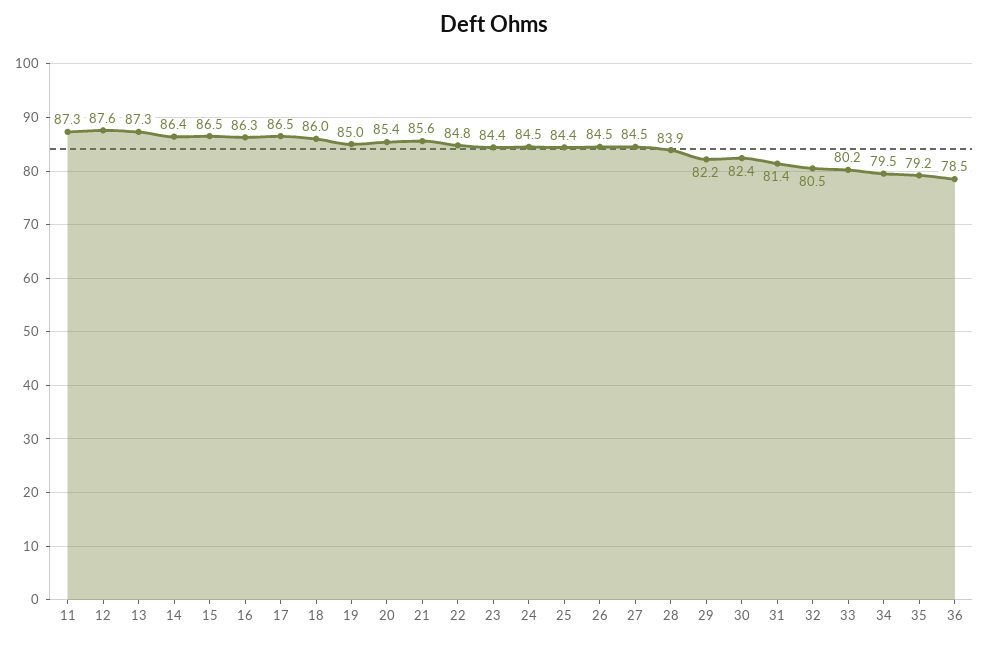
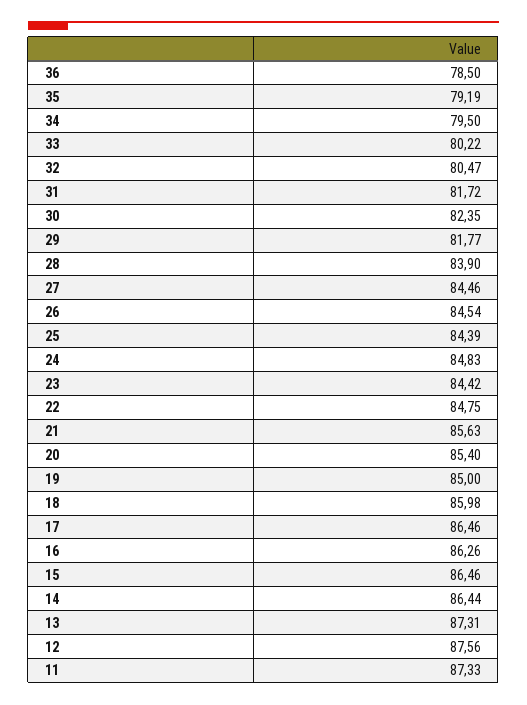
  {
    "11": 87.33,
    "12": 87.56,
    "13": 87.31,
    "14": 86.44,
    "15": 86.46,
    "16": 86.26,
    "17": 86.46,
    "18": 85.98,
    "19": 85,
    "20": 85.4,
    "21": 85.63,
    "22": 84.75,
    "23": 84.42,
-   "24": 84.5,
+   "24": 84.83,
    "25": 84.39,
    "26": 84.54,
    "27": 84.46,
    "28": 83.9,
-   "29": 82.2,
+   "29": 81.77,
    "30": 82.35,
-   "31": 81.4,
+   "31": 81.72,
    "32": 80.47,
    "33": 80.22,
    "34": 79.5,
    "35": 79.19,
    "36": 78.5
  }

